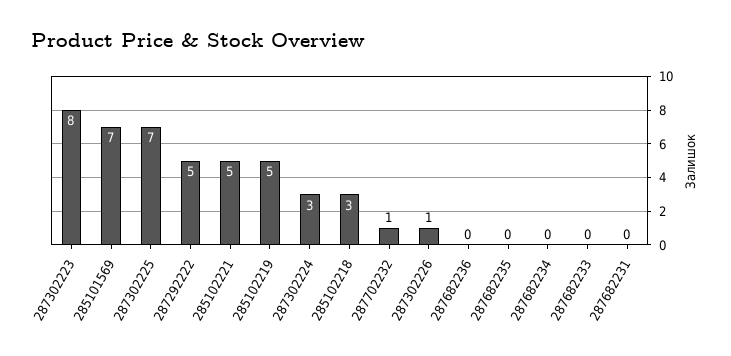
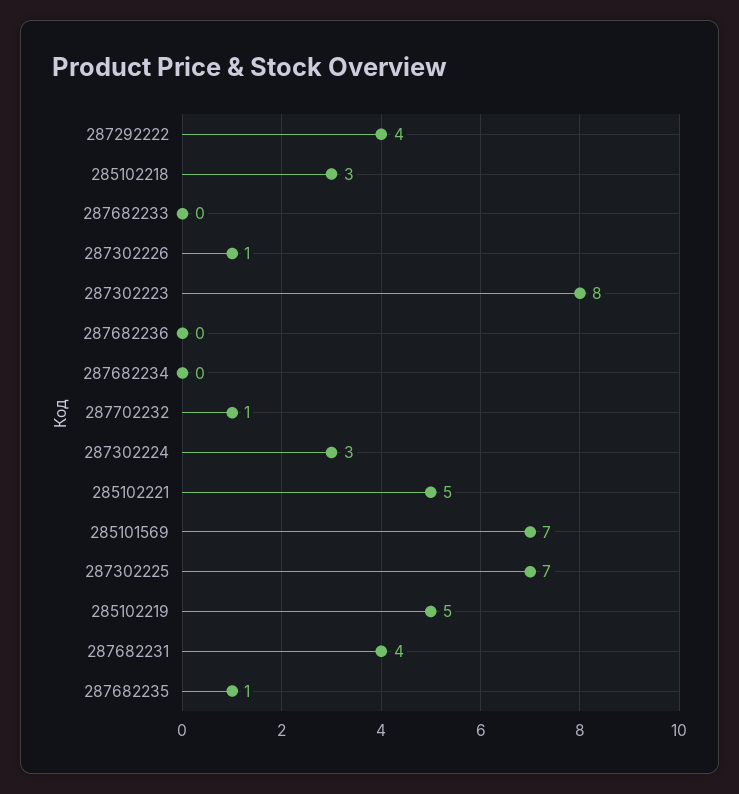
  {
    "287302223": 8,
    "285101569": 7,
    "287302225": 7,
-   "287292222": 5,
+   "287292222": 4,
    "285102221": 5,
    "285102219": 5,
    "287302224": 3,
    "285102218": 3,
    "287702232": 1,
    "287302226": 1,
    "287682236": 0,
-   "287682235": 0,
+   "287682235": 1,
    "287682234": 0,
    "287682233": 0,
-   "287682231": 0
+   "287682231": 4
  }

